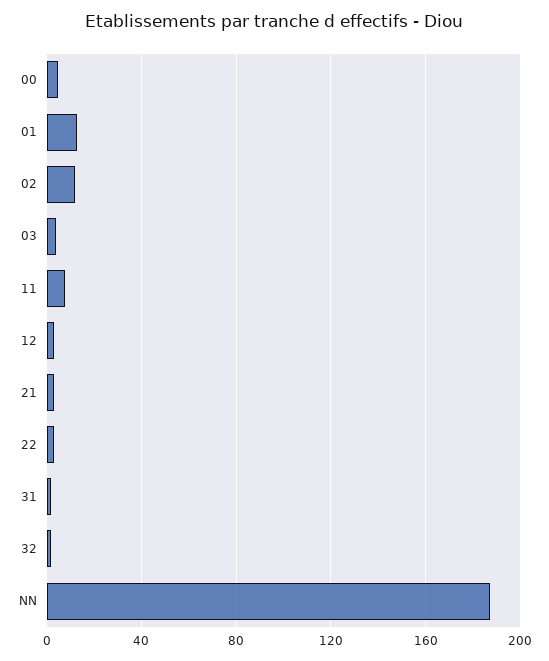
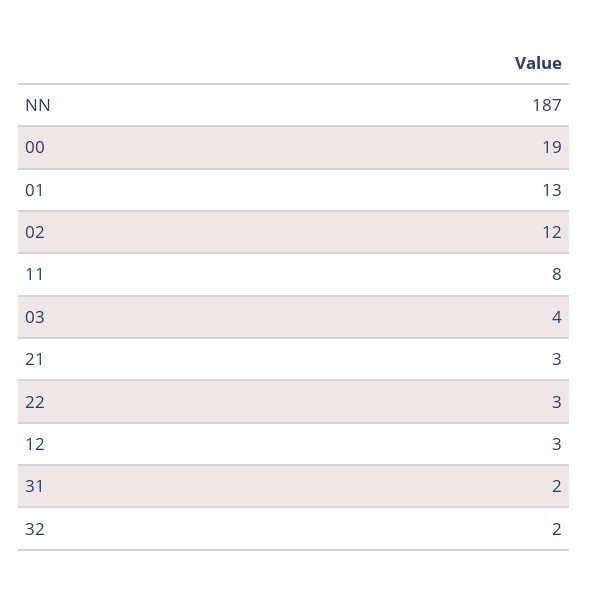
  {
-   "00": 5,
+   "00": 19,
    "01": 13,
    "02": 12,
    "03": 4,
    "11": 8,
    "12": 3,
    "21": 3,
    "22": 3,
    "31": 2,
    "32": 2,
    "NN": 187
  }

